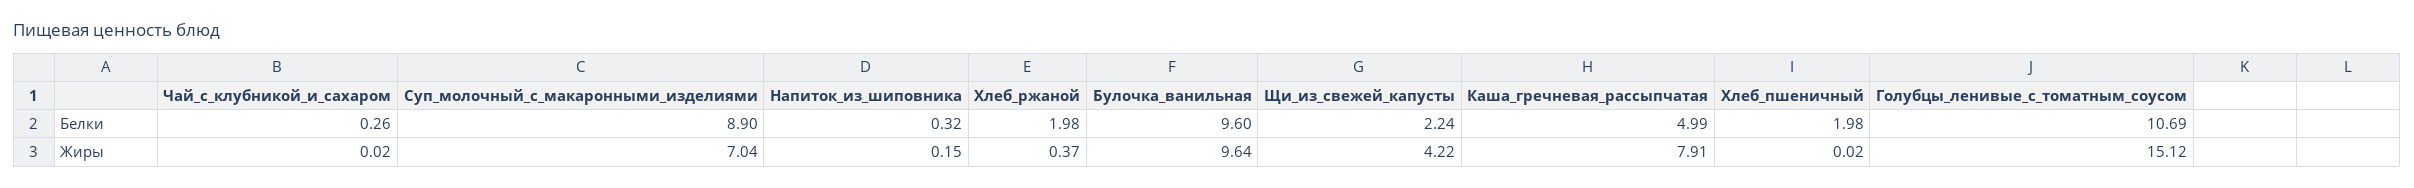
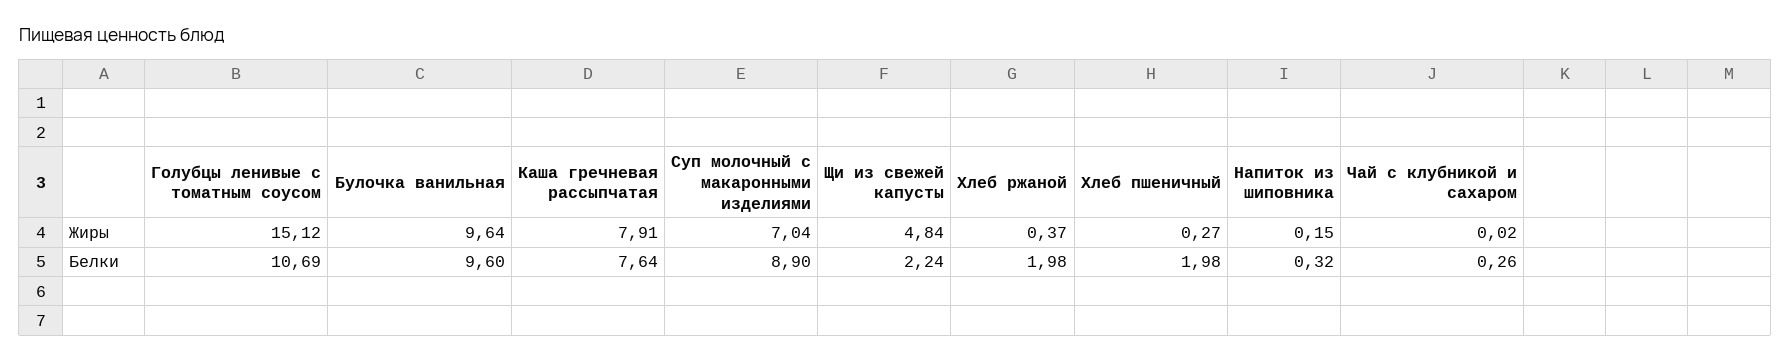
  {
    "Чай_с_клубникой_и_сахаром": {
      "Белки": 0.26,
      "Жиры": 0.02
    },
    "Суп_молочный_с_макаронными_изделиями": {
      "Белки": 8.9,
      "Жиры": 7.04
    },
    "Напиток_из_шиповника": {
      "Белки": 0.32,
      "Жиры": 0.15
    },
    "Хлеб_ржаной": {
      "Белки": 1.98,
      "Жиры": 0.37
    },
    "Булочка_ванильная": {
      "Белки": 9.6,
      "Жиры": 9.64
    },
    "Щи_из_свежей_капусты": {
      "Белки": 2.24,
-     "Жиры": 4.22
+     "Жиры": 4.84
    },
    "Каша_гречневая_рассыпчатая": {
-     "Белки": 4.99,
+     "Белки": 7.64,
      "Жиры": 7.91
    },
    "Хлеб_пшеничный": {
      "Белки": 1.98,
-     "Жиры": 0.02
+     "Жиры": 0.27
    },
    "Голубцы_ленивые_с_томатным_соусом": {
      "Белки": 10.69,
      "Жиры": 15.12
    }
  }

